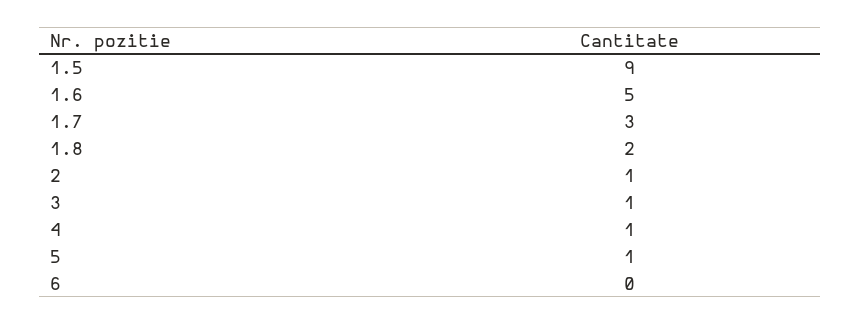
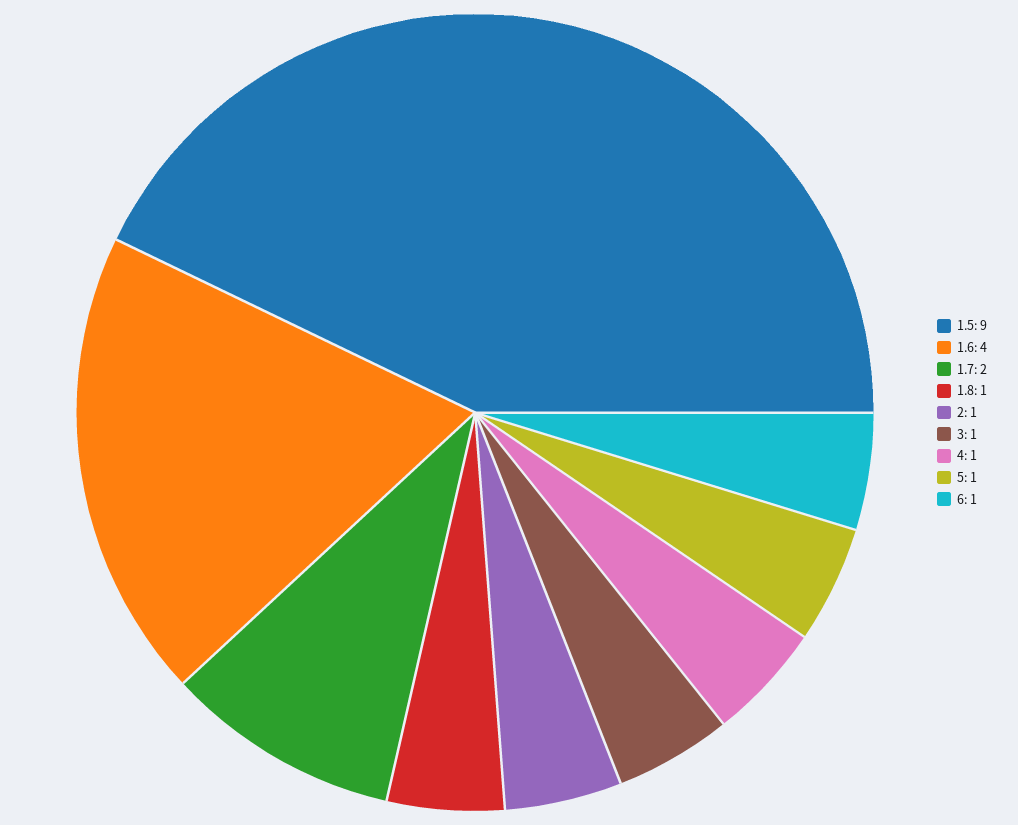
  {
    "1.5": 9,
-   "1.6": 5,
+   "1.6": 4,
-   "1.7": 3,
+   "1.7": 2,
-   "1.8": 2,
+   "1.8": 1,
    "2": 1,
    "3": 1,
    "4": 1,
    "5": 1,
-   "6": 0
+   "6": 1
  }

